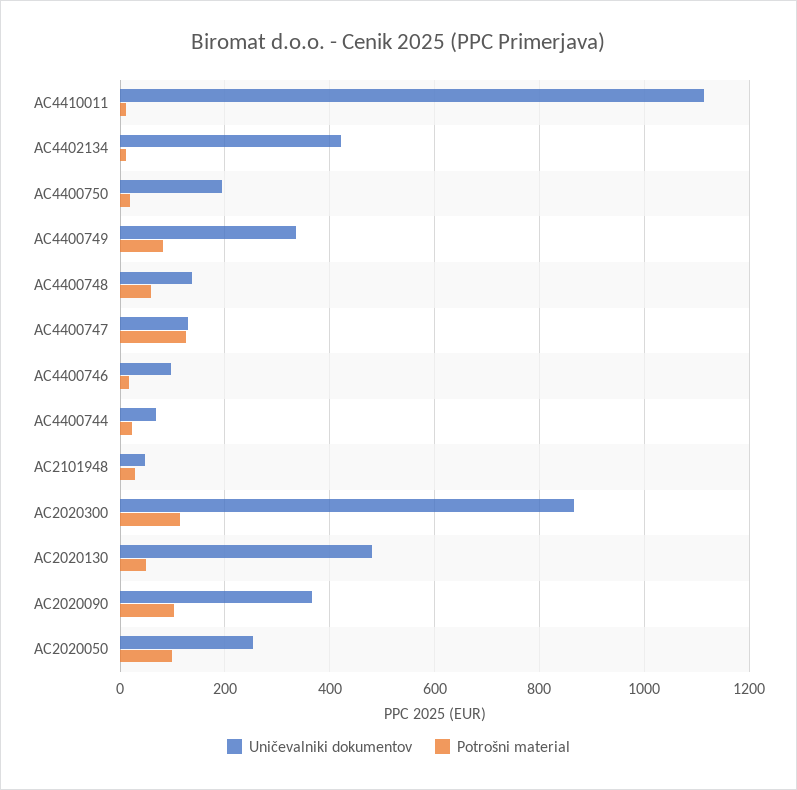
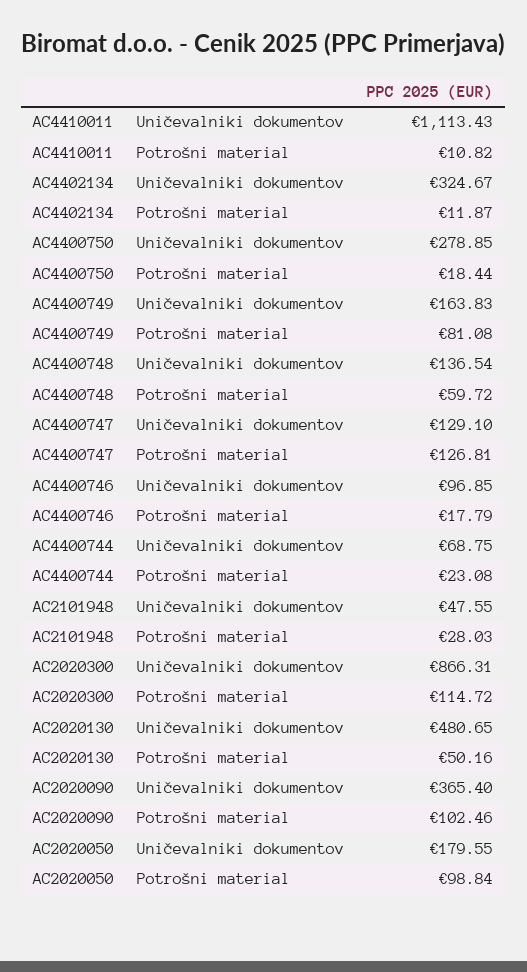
  {
    "Uničevalniki dokumentov": {
      "AC4410011": 1113.43,
-     "AC4402134": 420,
+     "AC4402134": 324.67,
-     "AC4400750": 200,
+     "AC4400750": 278.85,
-     "AC4400749": 340,
+     "AC4400749": 163.83,
      "AC4400748": 136.54,
      "AC4400747": 129.1,
      "AC4400746": 96.85,
      "AC4400744": 68.75,
      "AC2101948": 47.55,
      "AC2020300": 866.31,
      "AC2020130": 480.65,
      "AC2020090": 365.4,
-     "AC2020050": 260
+     "AC2020050": 179.55
    },
    "Potrošni material": {
      "AC4410011": 10.82,
      "AC4402134": 11.87,
      "AC4400750": 18.44,
      "AC4400749": 81.08,
      "AC4400748": 59.72,
      "AC4400747": 126.81,
      "AC4400746": 17.79,
      "AC4400744": 23.08,
      "AC2101948": 28.03,
      "AC2020300": 114.72,
      "AC2020130": 50.16,
      "AC2020090": 102.46,
      "AC2020050": 98.84
    }
  }

